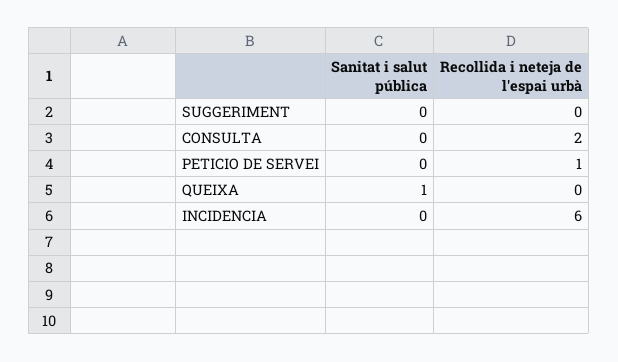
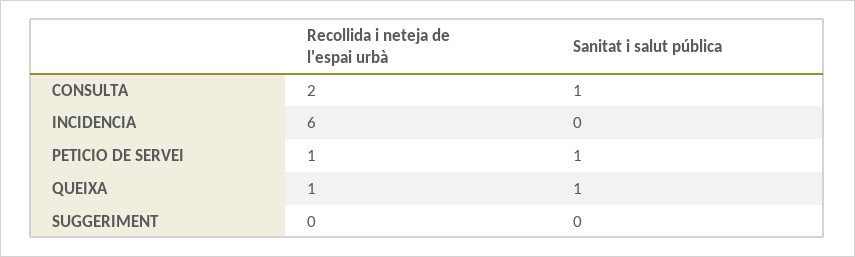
  {
    "Sanitat i salut pública": {
      "SUGGERIMENT": 0,
-     "CONSULTA": 0,
+     "CONSULTA": 1,
-     "PETICIO DE SERVEI": 0,
+     "PETICIO DE SERVEI": 1,
      "QUEIXA": 1,
      "INCIDENCIA": 0
    },
    "Recollida i neteja de l'espai urbà": {
      "SUGGERIMENT": 0,
      "CONSULTA": 2,
      "PETICIO DE SERVEI": 1,
-     "QUEIXA": 0,
+     "QUEIXA": 1,
      "INCIDENCIA": 6
    }
  }

